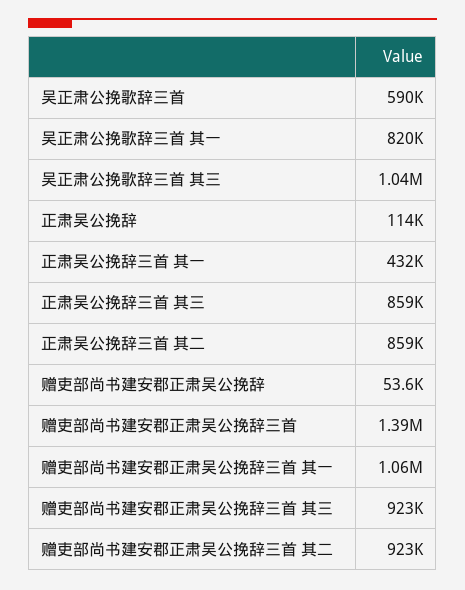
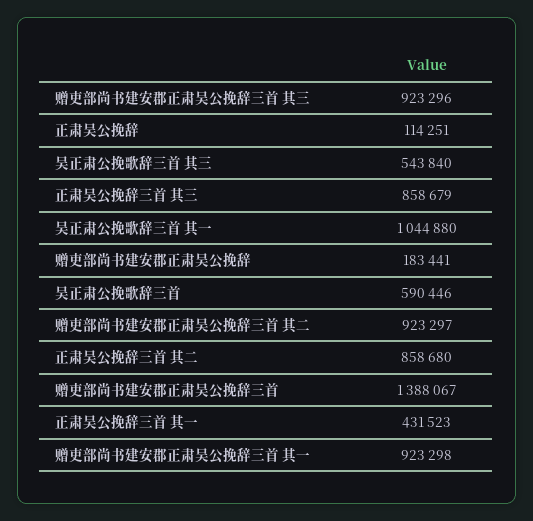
  {
    "吴正肃公挽歌辞三首": 590446,
-   "吴正肃公挽歌辞三首 其一": 820000,
+   "吴正肃公挽歌辞三首 其一": 1044880,
-   "吴正肃公挽歌辞三首 其三": 1040000,
+   "吴正肃公挽歌辞三首 其三": 543840,
    "正肃吴公挽辞": 114251,
    "正肃吴公挽辞三首 其一": 431523,
    "正肃吴公挽辞三首 其三": 858679,
    "正肃吴公挽辞三首 其二": 858680,
-   "赠吏部尚书建安郡正肃吴公挽辞": 53600,
+   "赠吏部尚书建安郡正肃吴公挽辞": 183441,
    "赠吏部尚书建安郡正肃吴公挽辞三首": 1388067,
-   "赠吏部尚书建安郡正肃吴公挽辞三首 其一": 1060000,
+   "赠吏部尚书建安郡正肃吴公挽辞三首 其一": 923298,
    "赠吏部尚书建安郡正肃吴公挽辞三首 其三": 923296,
    "赠吏部尚书建安郡正肃吴公挽辞三首 其二": 923297
  }

